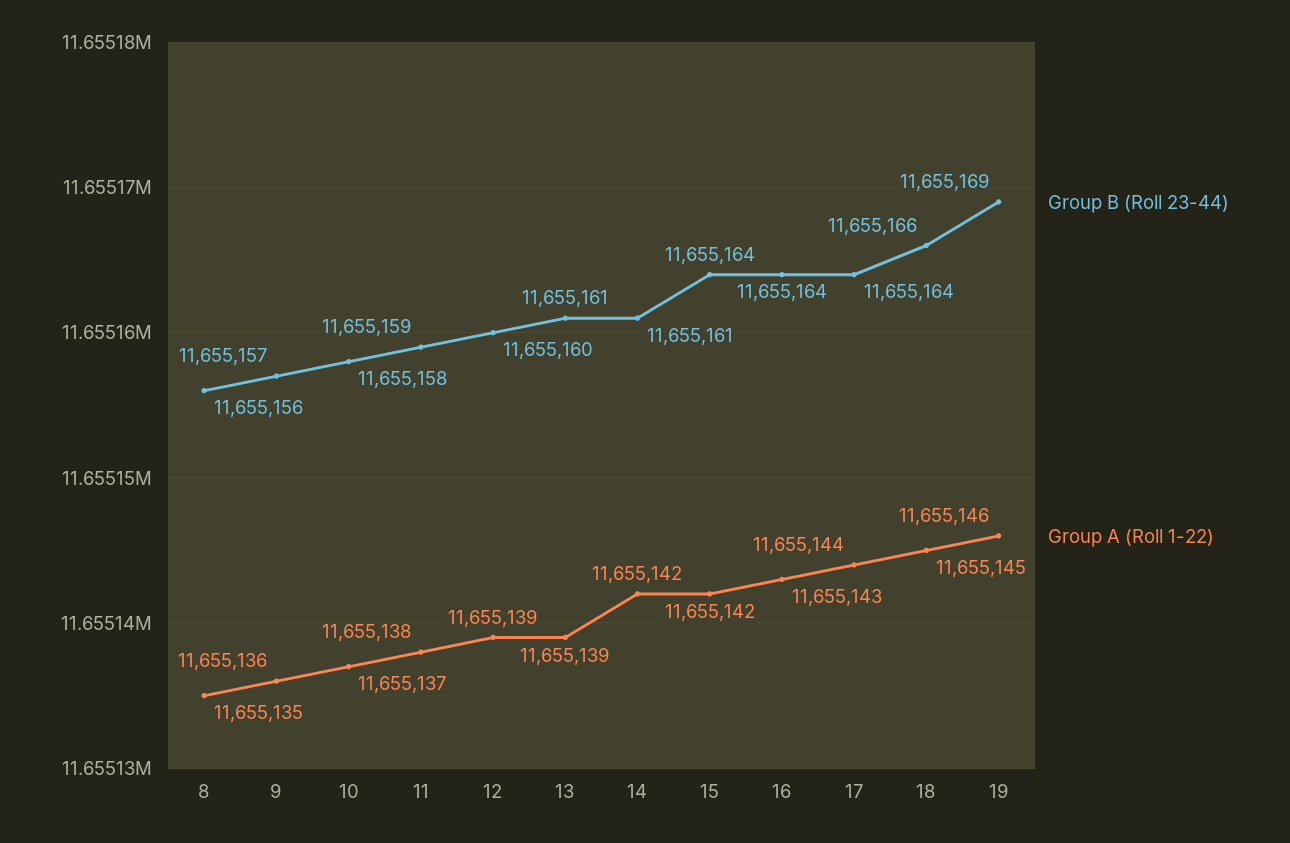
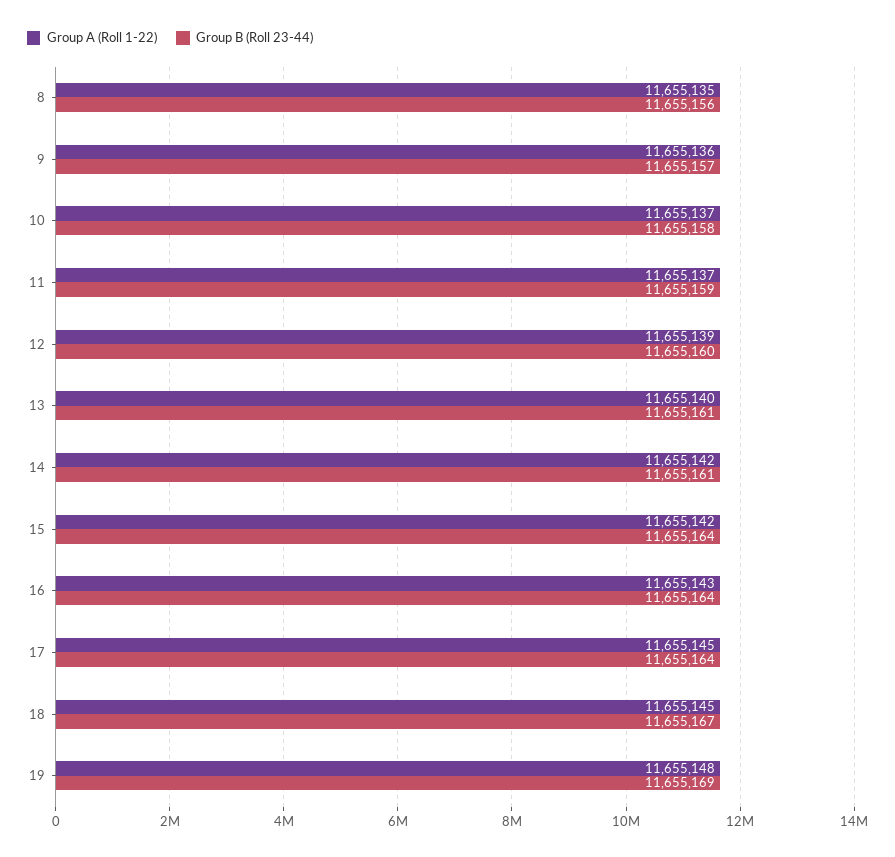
  {
    "Group B (Roll 23-44)": {
      "8": 11655156,
      "9": 11655157,
      "10": 11655158,
      "11": 11655159,
      "12": 11655160,
      "13": 11655161,
      "14": 11655161,
      "15": 11655164,
      "16": 11655164,
      "17": 11655164,
-     "18": 11655166,
+     "18": 11655167,
      "19": 11655169
    },
    "Group A (Roll 1-22)": {
      "8": 11655135,
      "9": 11655136,
      "10": 11655137,
-     "11": 11655138,
+     "11": 11655137,
      "12": 11655139,
-     "13": 11655139,
+     "13": 11655140,
      "14": 11655142,
      "15": 11655142,
      "16": 11655143,
-     "17": 11655144,
+     "17": 11655145,
      "18": 11655145,
-     "19": 11655146
+     "19": 11655148
    }
  }

